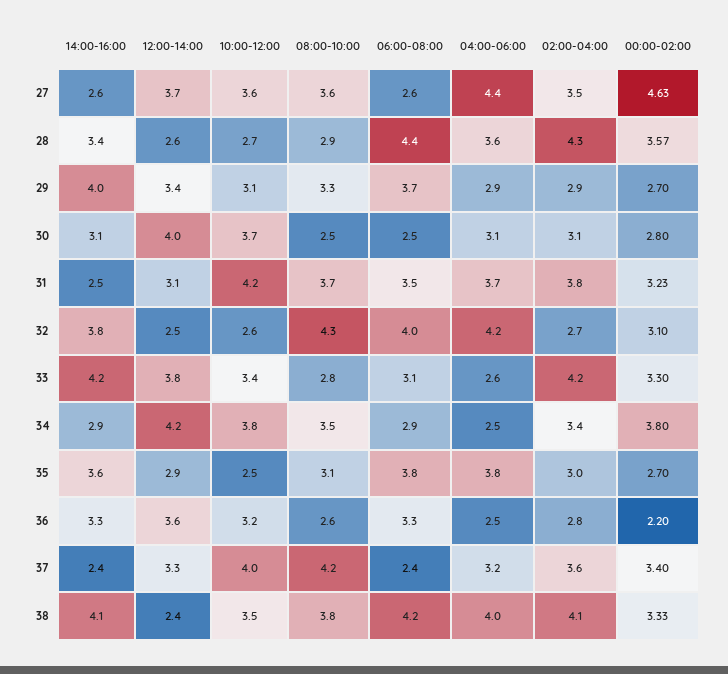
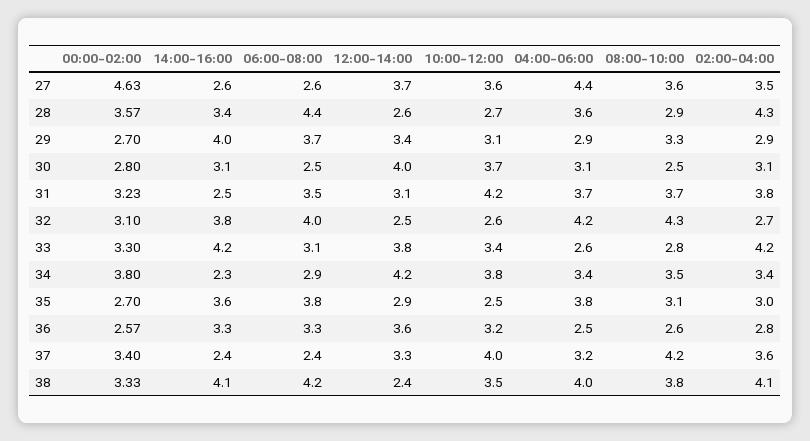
  {
    "14:00-16:00": {
      "27": 2.6,
      "28": 3.4,
      "29": 4,
      "30": 3.1,
      "31": 2.5,
      "32": 3.8,
      "33": 4.2,
-     "34": 2.9,
+     "34": 2.3,
      "35": 3.6,
      "36": 3.3,
      "37": 2.4,
      "38": 4.1
    },
    "12:00-14:00": {
      "27": 3.7,
      "28": 2.6,
      "29": 3.4,
      "30": 4,
      "31": 3.1,
      "32": 2.5,
      "33": 3.8,
      "34": 4.2,
      "35": 2.9,
      "36": 3.6,
      "37": 3.3,
      "38": 2.4
    },
    "10:00-12:00": {
      "27": 3.6,
      "28": 2.7,
      "29": 3.1,
      "30": 3.7,
      "31": 4.2,
      "32": 2.6,
      "33": 3.4,
      "34": 3.8,
      "35": 2.5,
      "36": 3.2,
      "37": 4,
      "38": 3.5
    },
    "08:00-10:00": {
      "27": 3.6,
      "28": 2.9,
      "29": 3.3,
      "30": 2.5,
      "31": 3.7,
      "32": 4.3,
      "33": 2.8,
      "34": 3.5,
      "35": 3.1,
      "36": 2.6,
      "37": 4.2,
      "38": 3.8
    },
    "06:00-08:00": {
      "27": 2.6,
      "28": 4.4,
      "29": 3.7,
      "30": 2.5,
      "31": 3.5,
      "32": 4,
      "33": 3.1,
      "34": 2.9,
      "35": 3.8,
      "36": 3.3,
      "37": 2.4,
      "38": 4.2
    },
    "04:00-06:00": {
      "27": 4.4,
      "28": 3.6,
      "29": 2.9,
      "30": 3.1,
      "31": 3.7,
      "32": 4.2,
      "33": 2.6,
-     "34": 2.5,
+     "34": 3.4,
      "35": 3.8,
      "36": 2.5,
      "37": 3.2,
      "38": 4
    },
    "02:00-04:00": {
      "27": 3.5,
      "28": 4.3,
      "29": 2.9,
      "30": 3.1,
      "31": 3.8,
      "32": 2.7,
      "33": 4.2,
      "34": 3.4,
      "35": 3,
      "36": 2.8,
      "37": 3.6,
      "38": 4.1
    },
    "00:00-02:00": {
      "27": 4.63,
      "28": 3.57,
      "29": 2.7,
      "30": 2.8,
      "31": 3.23,
      "32": 3.1,
      "33": 3.3,
      "34": 3.8,
      "35": 2.7,
-     "36": 2.2,
+     "36": 2.57,
      "37": 3.4,
      "38": 3.33
    }
  }

